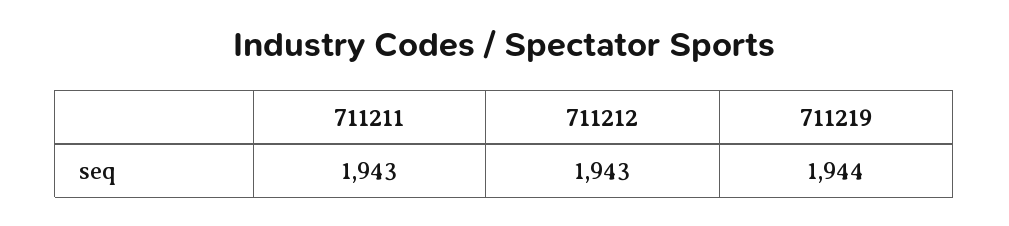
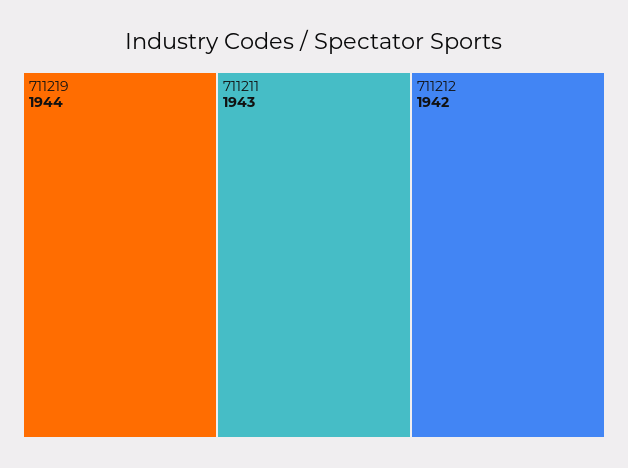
  {
    "711211": 1943,
-   "711212": 1943,
+   "711212": 1942,
    "711219": 1944
  }

